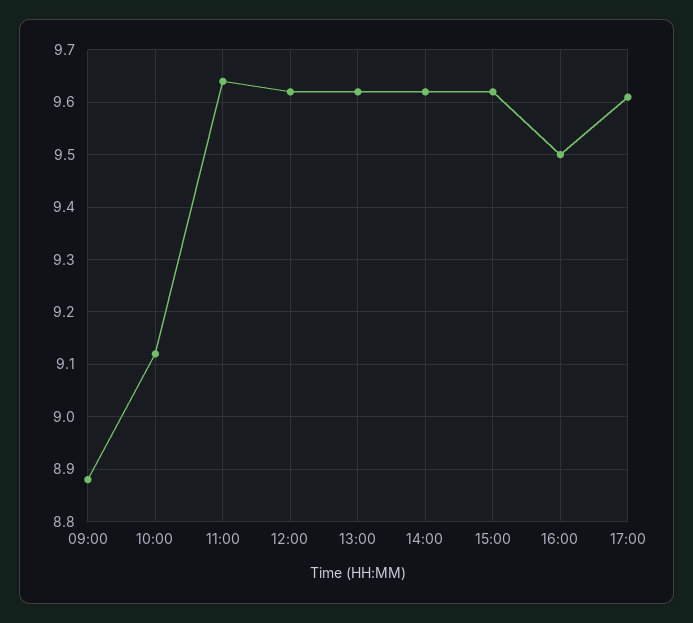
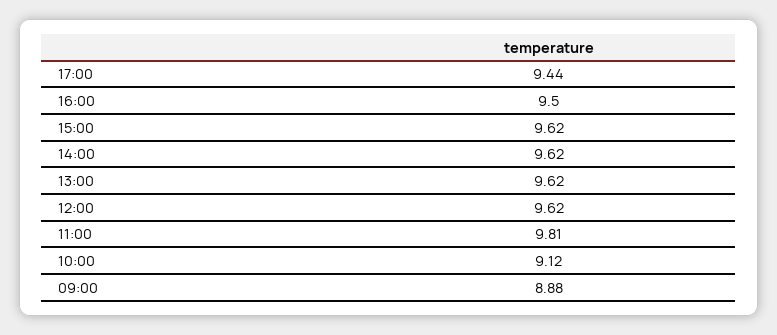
  {
    "09:00": 8.88,
    "10:00": 9.12,
-   "11:00": 9.65,
+   "11:00": 9.81,
    "12:00": 9.62,
    "13:00": 9.62,
    "14:00": 9.62,
    "15:00": 9.62,
    "16:00": 9.5,
-   "17:00": 9.6
+   "17:00": 9.44
  }

